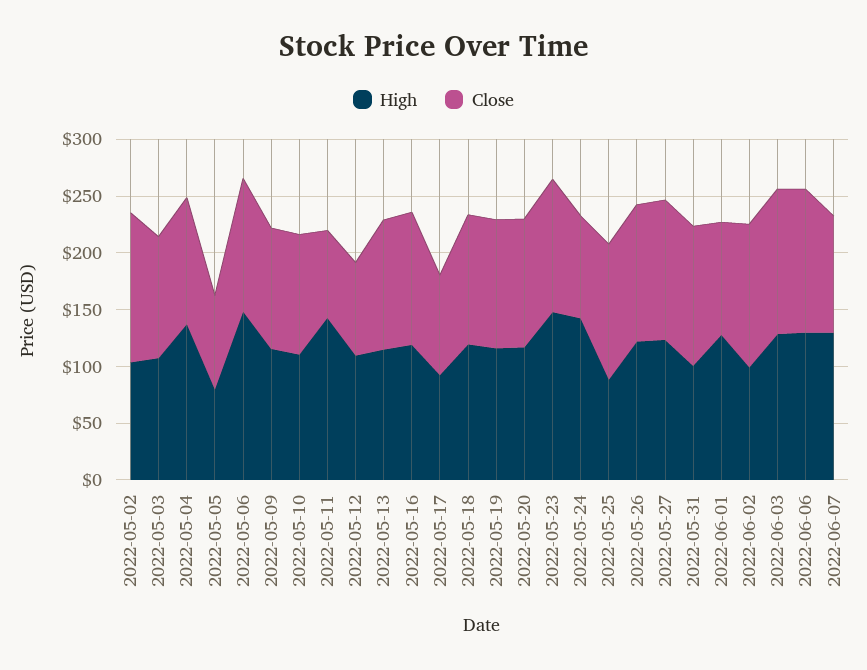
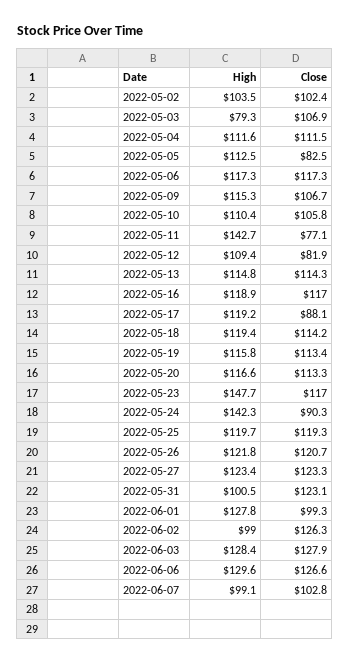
  {
    "High": {
      "2022-05-02": 103.5,
-     "2022-05-03": 110,
+     "2022-05-03": 79.3,
-     "2022-05-04": 140,
+     "2022-05-04": 111.6,
-     "2022-05-05": 80,
+     "2022-05-05": 112.5,
-     "2022-05-06": 150,
+     "2022-05-06": 117.3,
      "2022-05-09": 115.3,
      "2022-05-10": 110.4,
      "2022-05-11": 142.7,
      "2022-05-12": 109.4,
      "2022-05-13": 114.8,
      "2022-05-16": 118.9,
-     "2022-05-17": 90,
+     "2022-05-17": 119.2,
      "2022-05-18": 119.4,
      "2022-05-19": 115.8,
      "2022-05-20": 116.6,
      "2022-05-23": 147.7,
      "2022-05-24": 142.3,
-     "2022-05-25": 90,
+     "2022-05-25": 119.7,
      "2022-05-26": 121.8,
      "2022-05-27": 123.4,
      "2022-05-31": 100.5,
      "2022-06-01": 127.8,
      "2022-06-02": 99,
      "2022-06-03": 128.4,
      "2022-06-06": 129.6,
-     "2022-06-07": 130
+     "2022-06-07": 99.1
    },
    "Close": {
-     "2022-05-02": 130,
+     "2022-05-02": 102.4,
      "2022-05-03": 106.9,
      "2022-05-04": 111.5,
      "2022-05-05": 82.5,
      "2022-05-06": 117.3,
      "2022-05-09": 106.7,
      "2022-05-10": 105.8,
      "2022-05-11": 77.1,
      "2022-05-12": 81.9,
      "2022-05-13": 114.3,
      "2022-05-16": 117,
      "2022-05-17": 88.1,
      "2022-05-18": 114.2,
      "2022-05-19": 113.4,
      "2022-05-20": 113.3,
      "2022-05-23": 117,
      "2022-05-24": 90.3,
      "2022-05-25": 119.3,
      "2022-05-26": 120.7,
      "2022-05-27": 123.3,
      "2022-05-31": 123.1,
      "2022-06-01": 99.3,
      "2022-06-02": 126.3,
      "2022-06-03": 127.9,
      "2022-06-06": 126.6,
      "2022-06-07": 102.8
    }
  }

